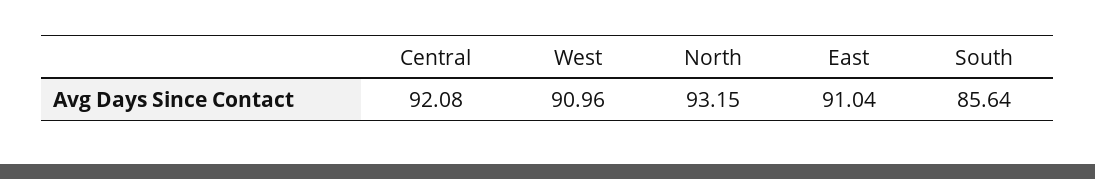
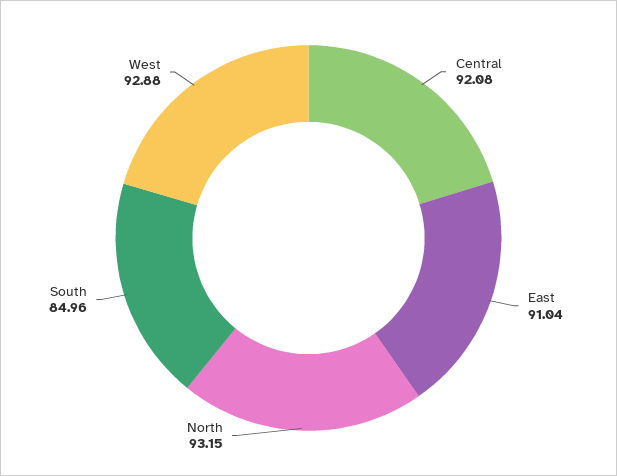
  {
    "Central": 92.08,
-   "West": 90.96,
+   "West": 92.88,
    "North": 93.15,
    "East": 91.04,
-   "South": 85.64
+   "South": 84.96
  }

